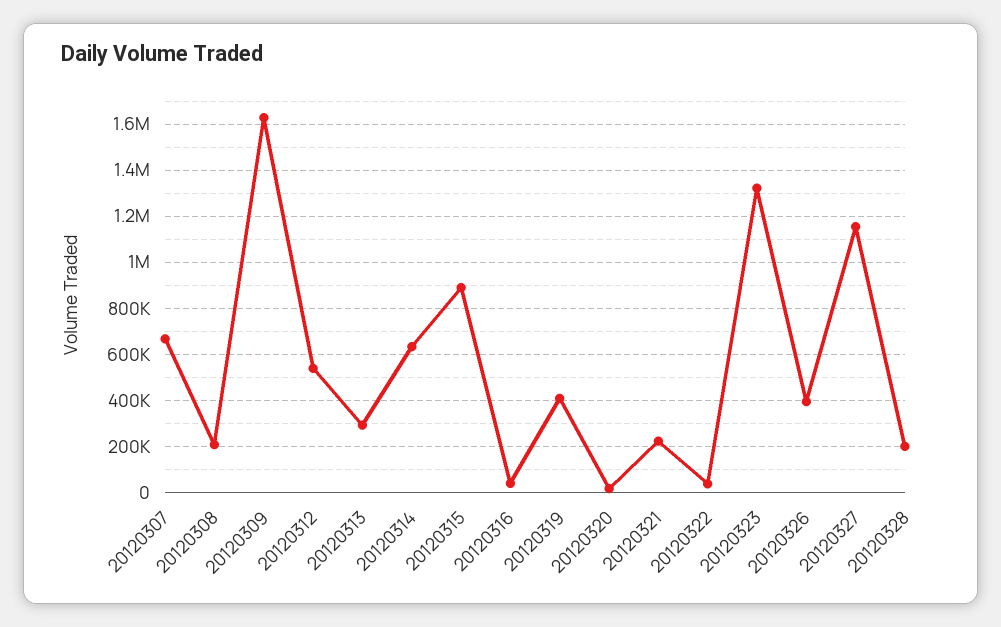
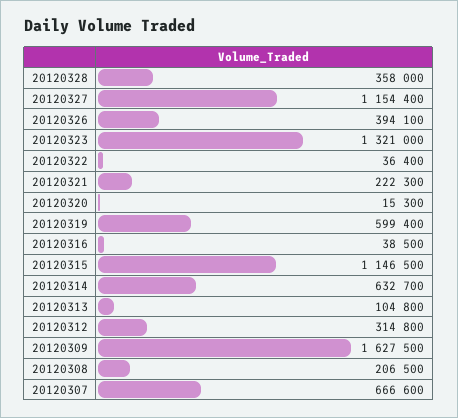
  {
    "20120307": 666600,
    "20120308": 206500,
    "20120309": 1627500,
-   "20120312": 550000,
+   "20120312": 314800,
-   "20120313": 300000,
+   "20120313": 104800,
    "20120314": 632700,
-   "20120315": 900000,
+   "20120315": 1146500,
    "20120316": 38500,
-   "20120319": 400000,
+   "20120319": 599400,
    "20120320": 15300,
    "20120321": 222300,
    "20120322": 36400,
    "20120323": 1321000,
    "20120326": 394100,
    "20120327": 1154400,
-   "20120328": 200000
+   "20120328": 358000
  }

